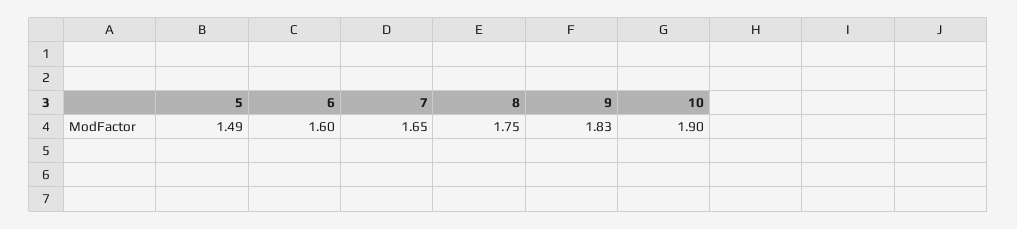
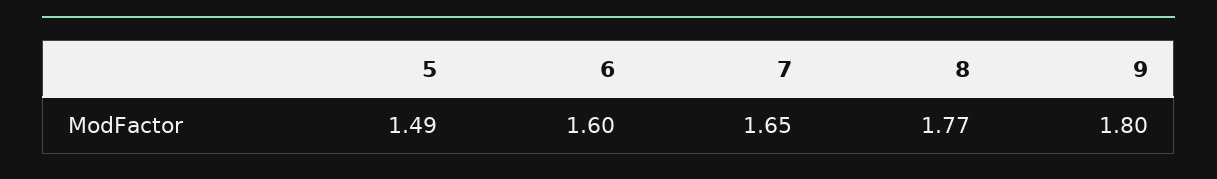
  {
    "5": 1.49,
    "6": 1.6,
    "7": 1.65,
-   "8": 1.75,
+   "8": 1.77,
-   "9": 1.83,
+   "9": 1.8
-   "10": 1.9
  }

